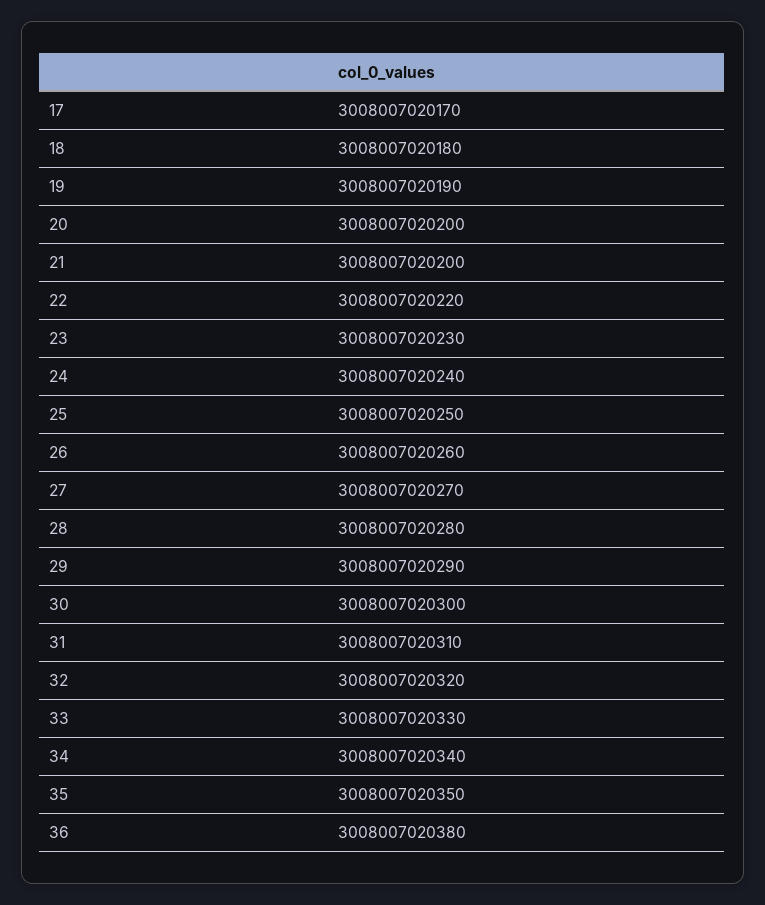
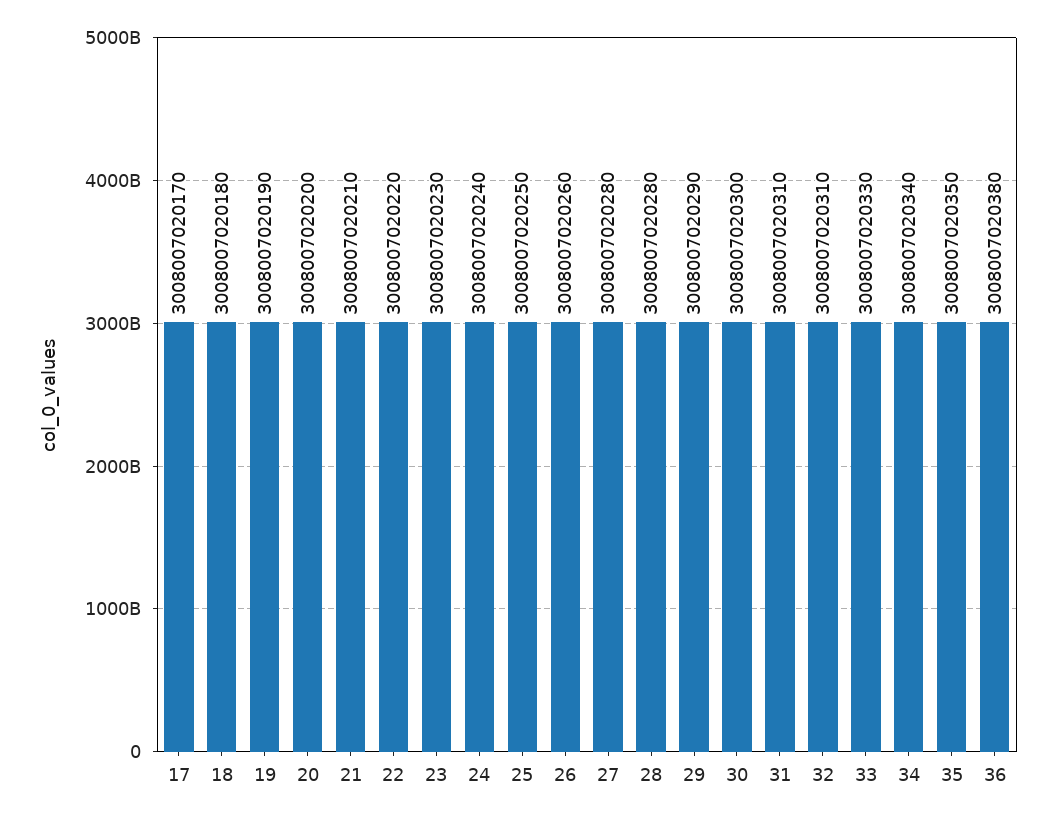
  {
    "17": 3008007020170,
    "18": 3008007020180,
    "19": 3008007020190,
    "20": 3008007020200,
-   "21": 3008007020200,
+   "21": 3008007020210,
    "22": 3008007020220,
    "23": 3008007020230,
    "24": 3008007020240,
    "25": 3008007020250,
    "26": 3008007020260,
-   "27": 3008007020270,
+   "27": 3008007020280,
    "28": 3008007020280,
    "29": 3008007020290,
    "30": 3008007020300,
    "31": 3008007020310,
-   "32": 3008007020320,
+   "32": 3008007020310,
    "33": 3008007020330,
    "34": 3008007020340,
    "35": 3008007020350,
    "36": 3008007020380
  }

